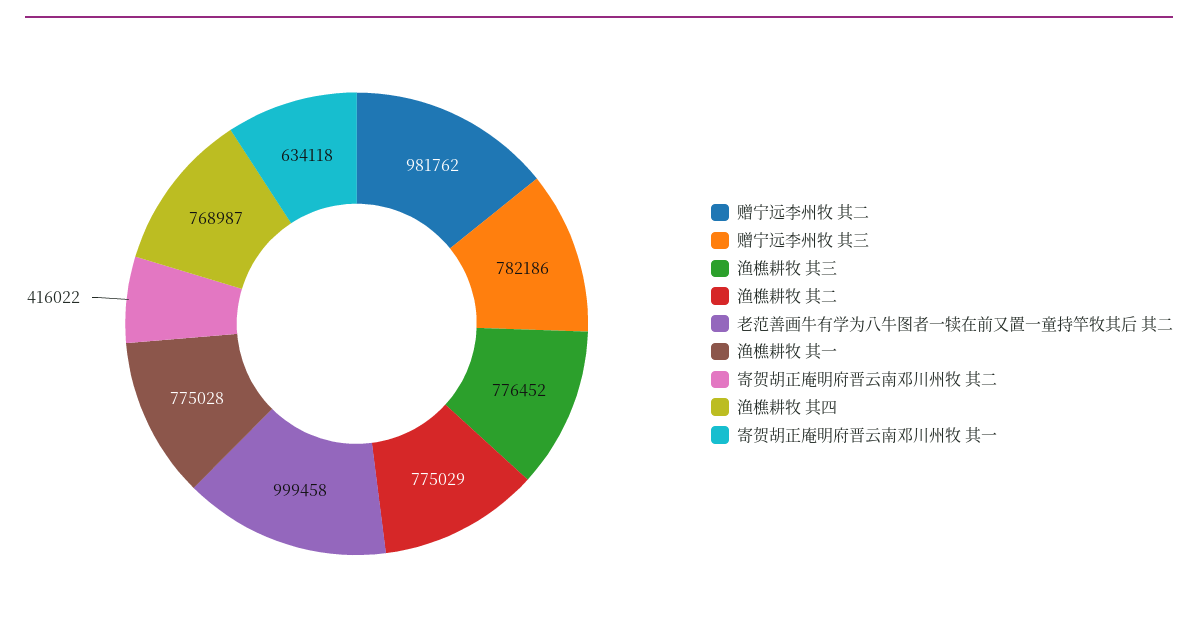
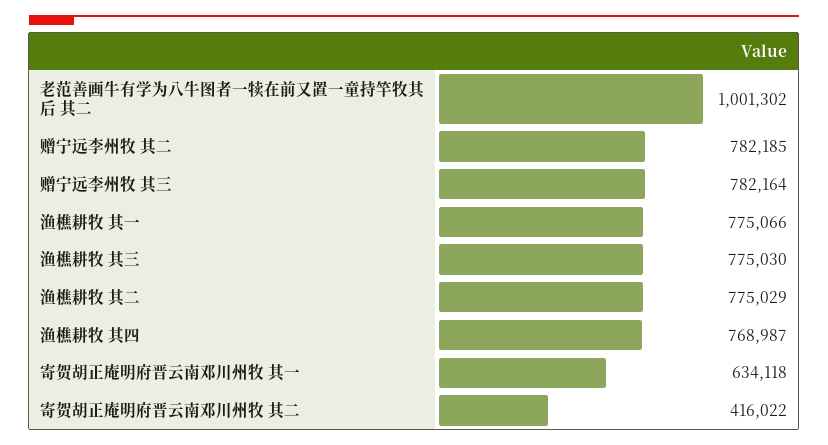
  {
-   "赠宁远李州牧 其二": 981762,
+   "赠宁远李州牧 其二": 782185,
-   "赠宁远李州牧 其三": 782186,
+   "赠宁远李州牧 其三": 782164,
-   "渔樵耕牧 其三": 776452,
+   "渔樵耕牧 其三": 775030,
    "渔樵耕牧 其二": 775029,
-   "老范善画牛有学为八牛图者一犊在前又置一童持竿牧其后 其二": 999458,
+   "老范善画牛有学为八牛图者一犊在前又置一童持竿牧其后 其二": 1001302,
-   "渔樵耕牧 其一": 775028,
+   "渔樵耕牧 其一": 775066,
    "寄贺胡正庵明府晋云南邓川州牧 其二": 416022,
    "渔樵耕牧 其四": 768987,
    "寄贺胡正庵明府晋云南邓川州牧 其一": 634118
  }

